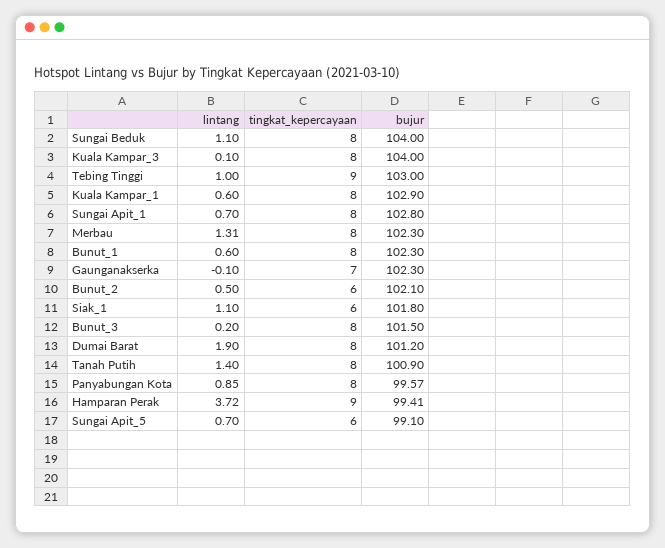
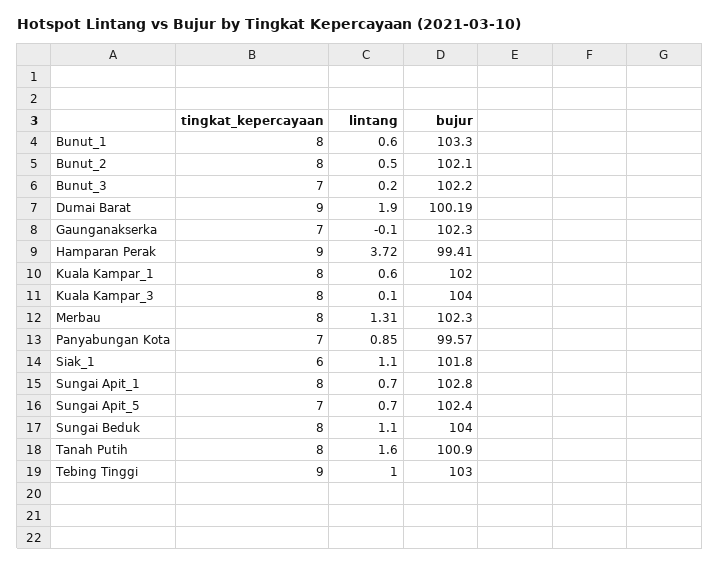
  {
    "lintang": {
      "Sungai Beduk": 1.1,
      "Kuala Kampar_3": 0.1,
      "Tebing Tinggi": 1,
      "Kuala Kampar_1": 0.6,
      "Sungai Apit_1": 0.7,
      "Merbau": 1.31,
      "Bunut_1": 0.6,
      "Gaunganakserka": -0.1,
      "Bunut_2": 0.5,
      "Siak_1": 1.1,
      "Bunut_3": 0.2,
      "Dumai Barat": 1.9,
-     "Tanah Putih": 1.4,
+     "Tanah Putih": 1.6,
      "Panyabungan Kota": 0.85,
      "Hamparan Perak": 3.72,
      "Sungai Apit_5": 0.7
    },
    "tingkat_kepercayaan": {
      "Sungai Beduk": 8,
      "Kuala Kampar_3": 8,
      "Tebing Tinggi": 9,
      "Kuala Kampar_1": 8,
      "Sungai Apit_1": 8,
      "Merbau": 8,
      "Bunut_1": 8,
      "Gaunganakserka": 7,
-     "Bunut_2": 6,
+     "Bunut_2": 8,
      "Siak_1": 6,
-     "Bunut_3": 8,
+     "Bunut_3": 7,
-     "Dumai Barat": 8,
+     "Dumai Barat": 9,
      "Tanah Putih": 8,
-     "Panyabungan Kota": 8,
+     "Panyabungan Kota": 7,
      "Hamparan Perak": 9,
-     "Sungai Apit_5": 6
+     "Sungai Apit_5": 7
    },
    "bujur": {
      "Sungai Beduk": 104,
      "Kuala Kampar_3": 104,
      "Tebing Tinggi": 103,
-     "Kuala Kampar_1": 102.9,
+     "Kuala Kampar_1": 102,
      "Sungai Apit_1": 102.8,
      "Merbau": 102.3,
-     "Bunut_1": 102.3,
+     "Bunut_1": 103.3,
      "Gaunganakserka": 102.3,
      "Bunut_2": 102.1,
      "Siak_1": 101.8,
-     "Bunut_3": 101.5,
+     "Bunut_3": 102.2,
-     "Dumai Barat": 101.2,
+     "Dumai Barat": 100.19,
      "Tanah Putih": 100.9,
      "Panyabungan Kota": 99.57,
      "Hamparan Perak": 99.41,
-     "Sungai Apit_5": 99.1
+     "Sungai Apit_5": 102.4
    }
  }

